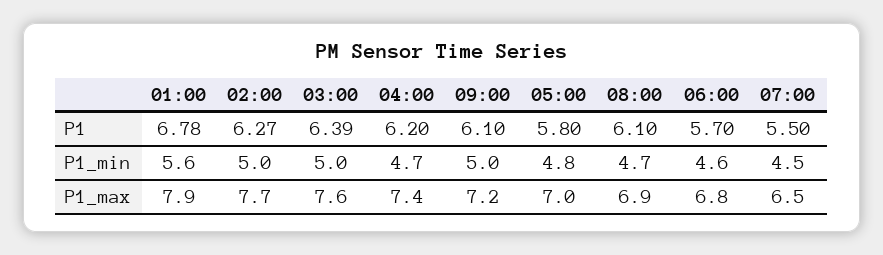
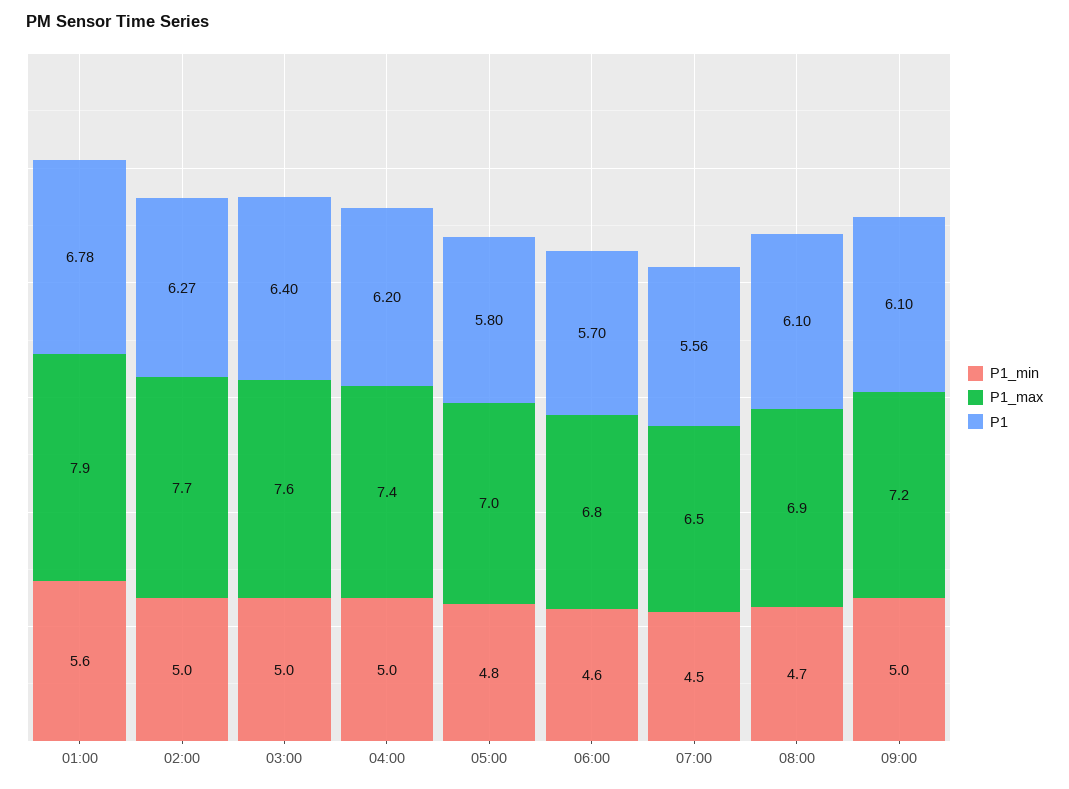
  {
    "P1": {
      "01:00": 6.78,
      "02:00": 6.27,
-     "03:00": 6.39,
+     "03:00": 6.4,
      "04:00": 6.2,
      "09:00": 6.1,
      "05:00": 5.8,
      "08:00": 6.1,
      "06:00": 5.7,
-     "07:00": 5.5
+     "07:00": 5.56
    },
    "P1_min": {
      "01:00": 5.6,
      "02:00": 5,
      "03:00": 5,
-     "04:00": 4.7,
+     "04:00": 5,
      "09:00": 5,
      "05:00": 4.8,
      "08:00": 4.7,
      "06:00": 4.6,
      "07:00": 4.5
    },
    "P1_max": {
      "01:00": 7.9,
      "02:00": 7.7,
      "03:00": 7.6,
      "04:00": 7.4,
      "09:00": 7.2,
      "05:00": 7,
      "08:00": 6.9,
      "06:00": 6.8,
      "07:00": 6.5
    }
  }

